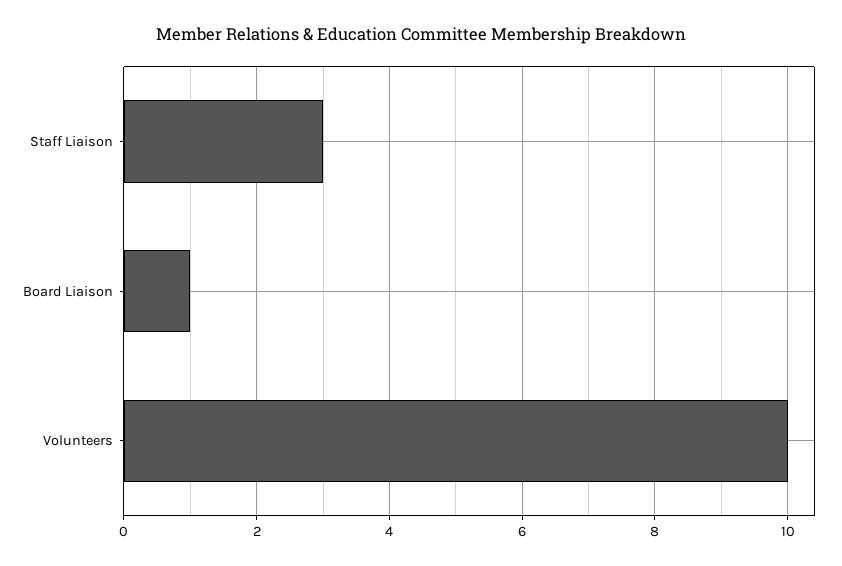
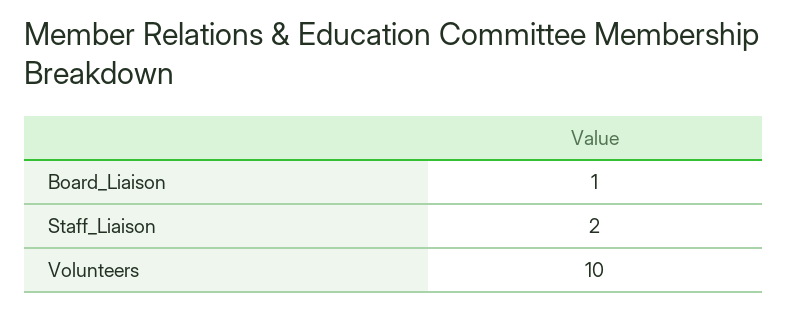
  {
-   "Staff Liaison": 3,
+   "Staff Liaison": 2,
    "Board Liaison": 1,
    "Volunteers": 10
  }

